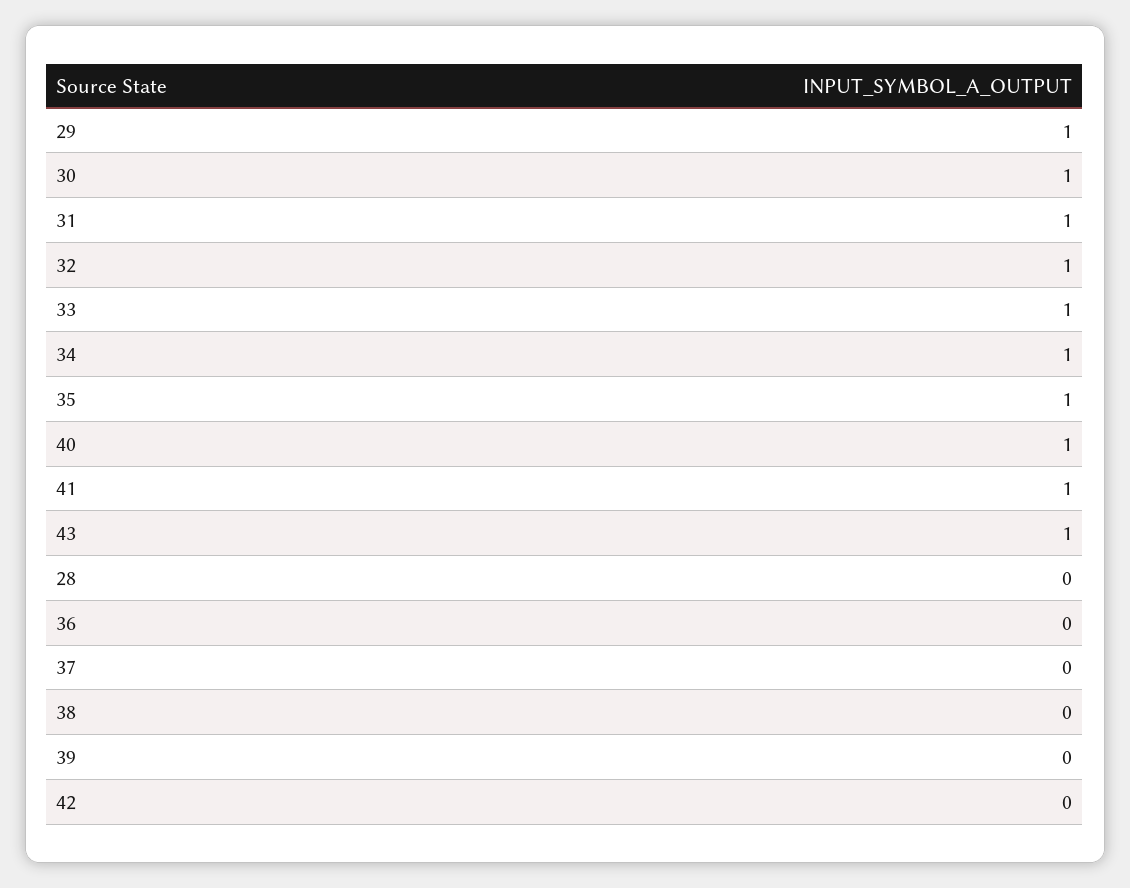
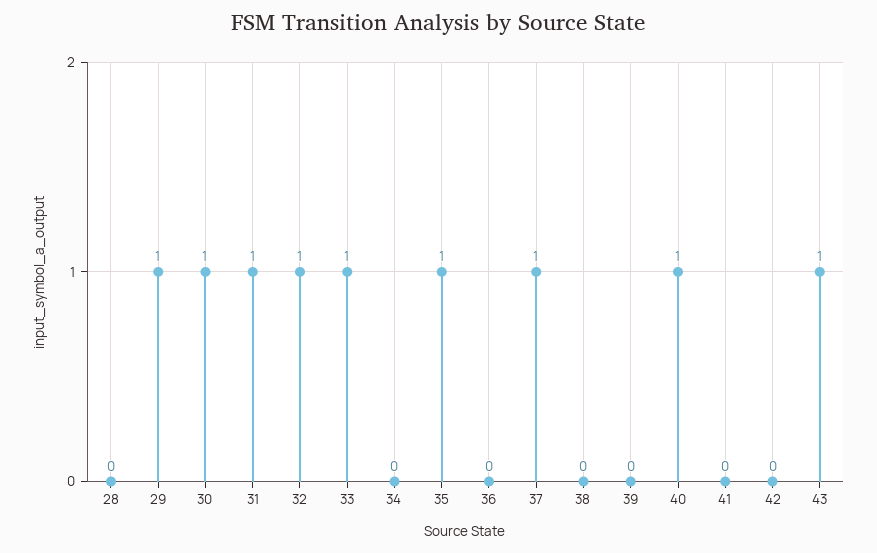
  {
    "29": 1,
    "30": 1,
    "31": 1,
    "32": 1,
    "33": 1,
-   "34": 1,
+   "34": 0,
    "35": 1,
    "40": 1,
-   "41": 1,
+   "41": 0,
    "43": 1,
    "28": 0,
    "36": 0,
-   "37": 0,
+   "37": 1,
    "38": 0,
    "39": 0,
    "42": 0
  }

